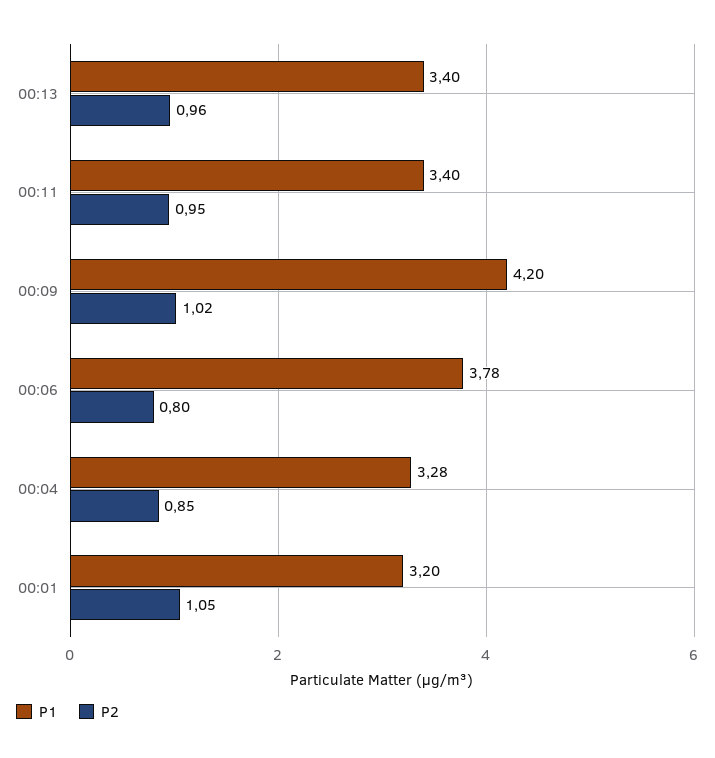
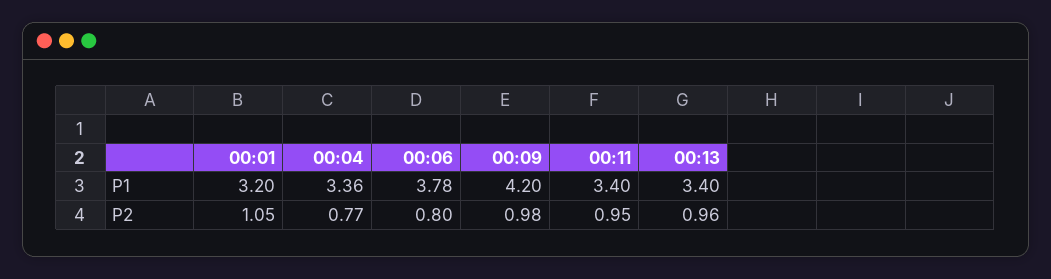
  {
    "P1": {
      "00:13": 3.4,
      "00:11": 3.4,
      "00:09": 4.2,
      "00:06": 3.78,
-     "00:04": 3.28,
+     "00:04": 3.36,
      "00:01": 3.2
    },
    "P2": {
      "00:13": 0.96,
      "00:11": 0.95,
-     "00:09": 1.02,
+     "00:09": 0.98,
      "00:06": 0.8,
-     "00:04": 0.85,
+     "00:04": 0.77,
      "00:01": 1.05
    }
  }

